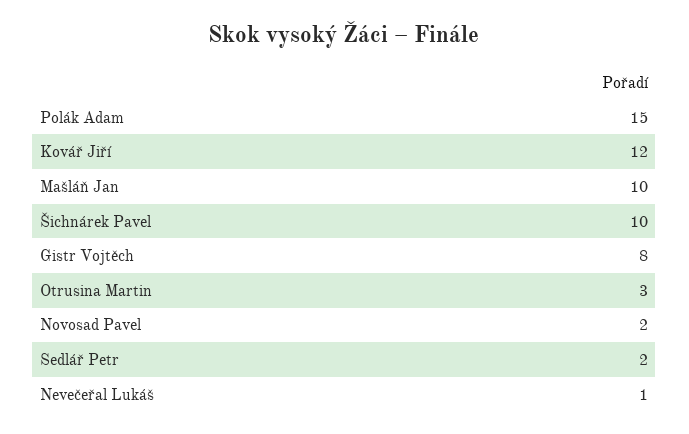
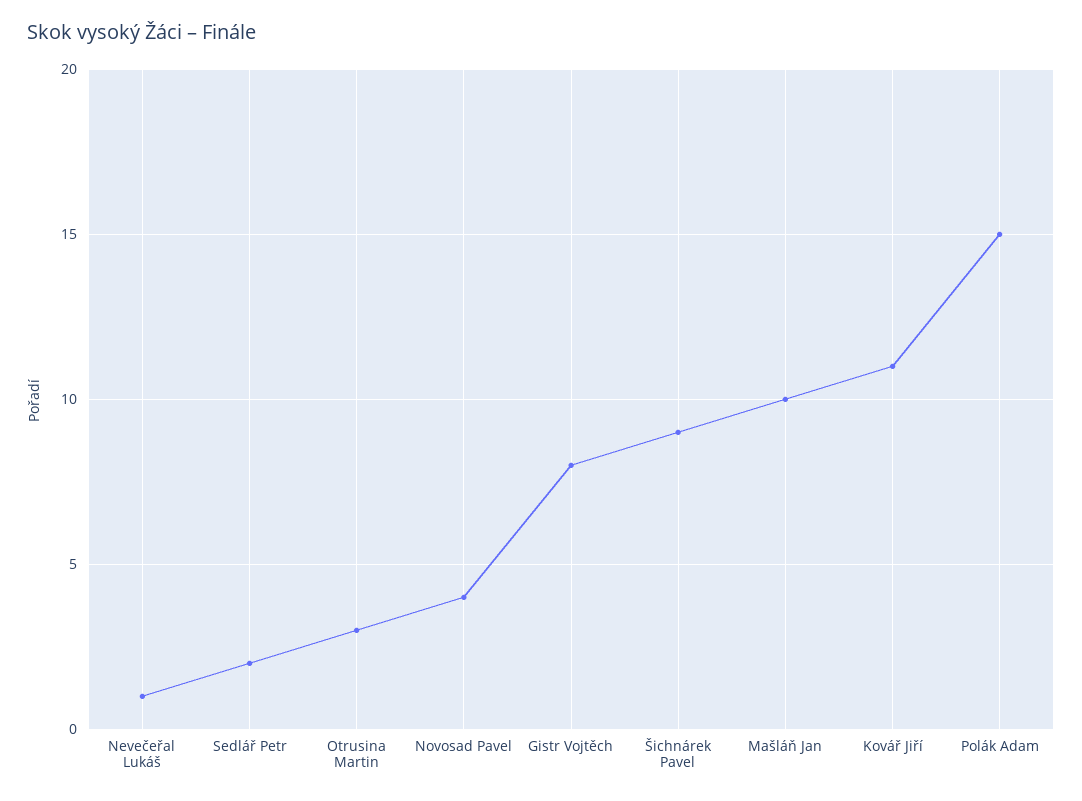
  {
    "Polák Adam": 15,
-   "Kovář Jiří": 12,
+   "Kovář Jiří": 11,
    "Mašláň Jan": 10,
-   "Šichnárek Pavel": 10,
+   "Šichnárek Pavel": 9,
    "Gistr Vojtěch": 8,
    "Otrusina Martin": 3,
-   "Novosad Pavel": 2,
+   "Novosad Pavel": 4,
    "Sedlář Petr": 2,
    "Nevečeřal Lukáš": 1
  }

